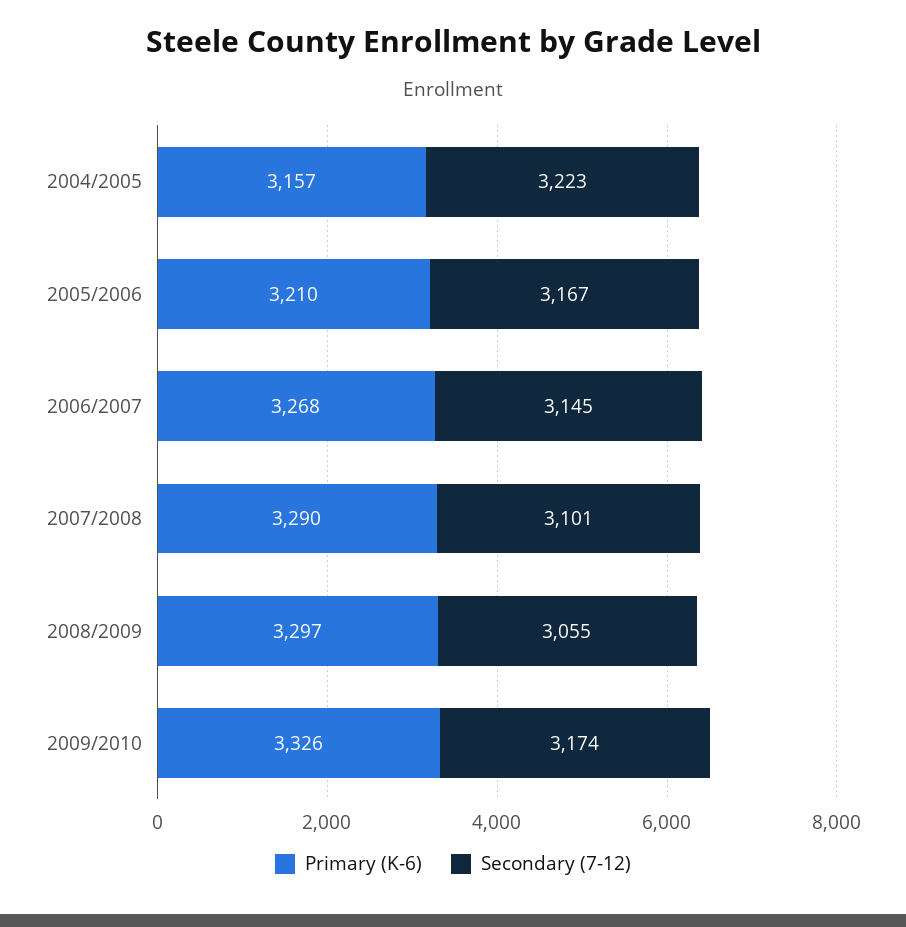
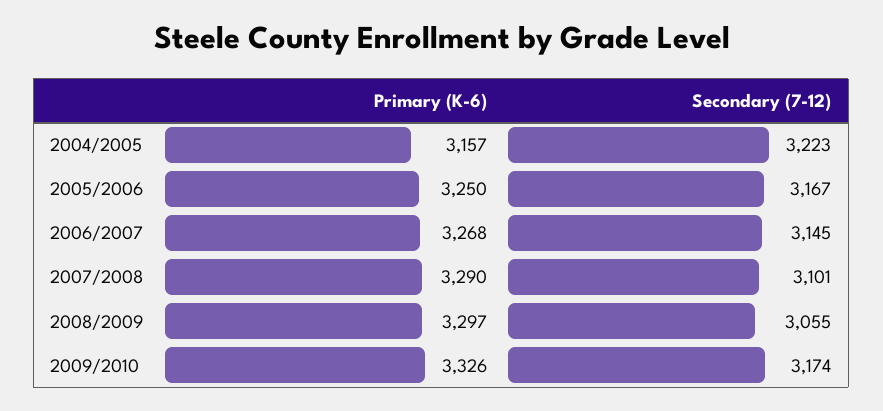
  {
    "Primary (K-6)": {
      "2004/2005": 3157,
-     "2005/2006": 3210,
+     "2005/2006": 3250,
      "2006/2007": 3268,
      "2007/2008": 3290,
      "2008/2009": 3297,
      "2009/2010": 3326
    },
    "Secondary (7-12)": {
      "2004/2005": 3223,
      "2005/2006": 3167,
      "2006/2007": 3145,
      "2007/2008": 3101,
      "2008/2009": 3055,
      "2009/2010": 3174
    }
  }

